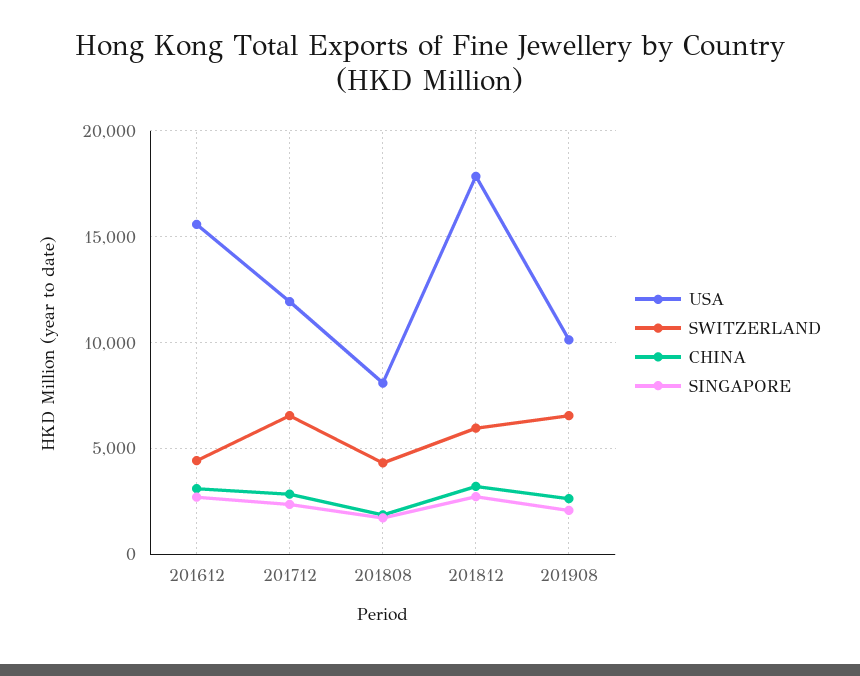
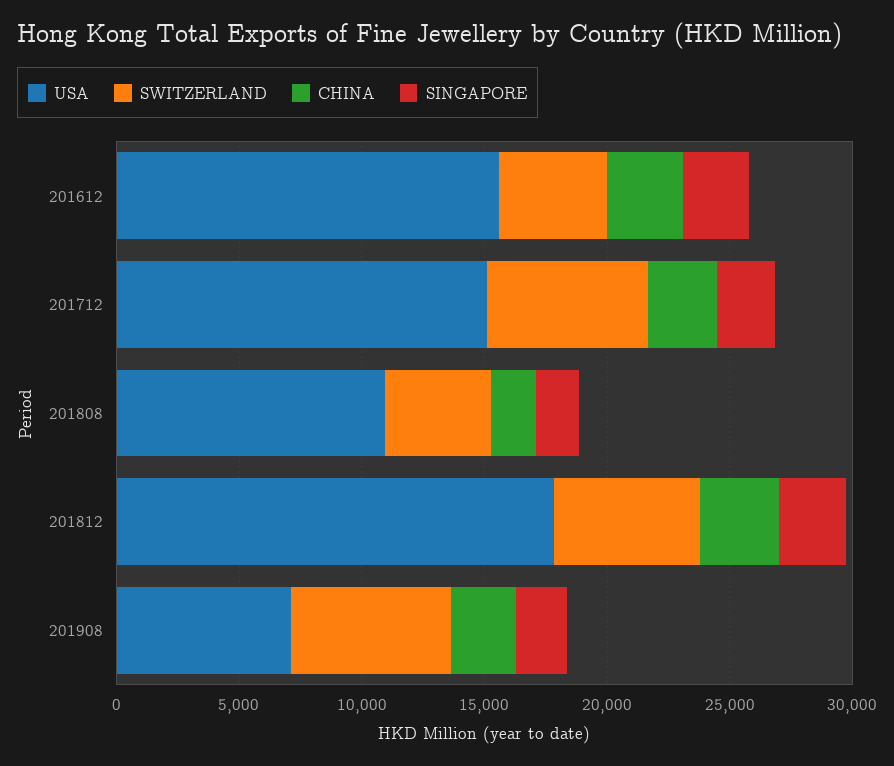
  {
    "USA": {
      "201612": 15500,
-     "201712": 12000,
+     "201712": 15000,
-     "201808": 8000,
+     "201808": 11000,
      "201812": 18000,
-     "201908": 10000
+     "201908": 7000
    },
    "SWITZERLAND": {
      "201612": 4500,
      "201712": 6500,
      "201808": 4500,
      "201812": 6000,
      "201908": 6500
    },
    "CHINA": {
      "201612": 3000,
      "201712": 3000,
      "201808": 2000,
      "201812": 3000,
      "201908": 2500
    },
    "SINGAPORE": {
      "201612": 2500,
      "201712": 2500,
      "201808": 1500,
      "201812": 2500,
      "201908": 2000
    }
  }

